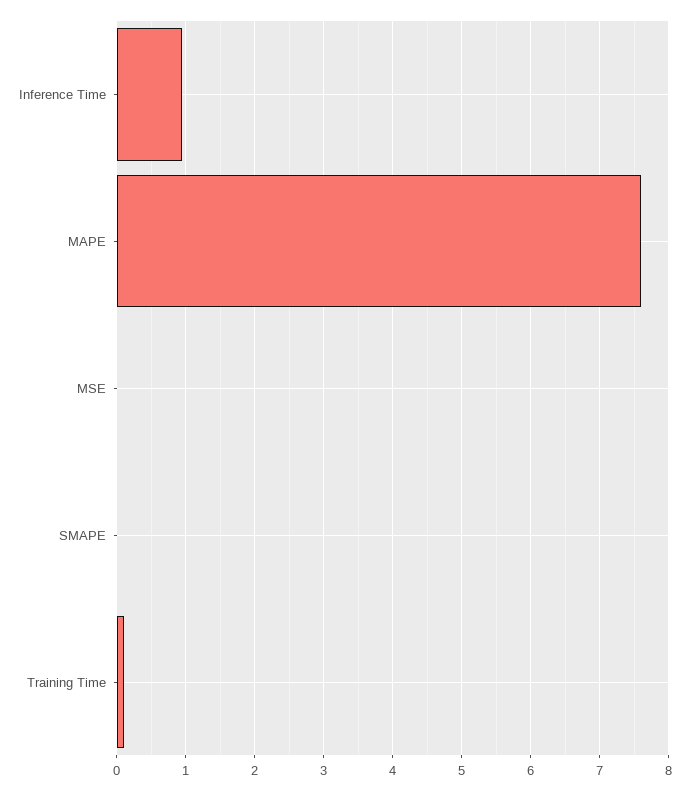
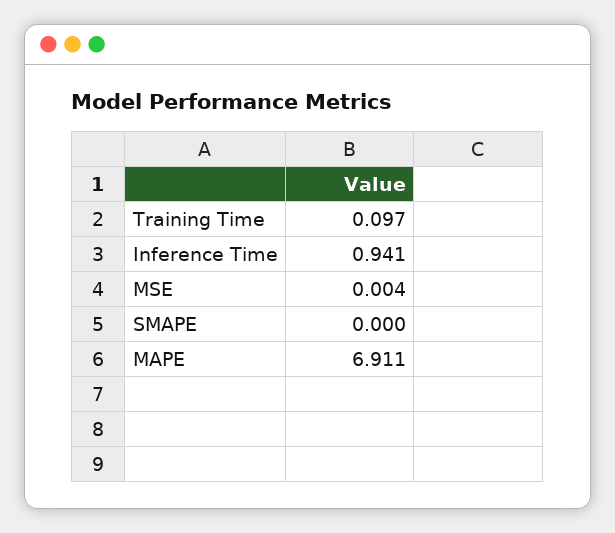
  {
    "Inference Time": 0.941,
-   "MAPE": 7.6,
+   "MAPE": 6.911,
    "MSE": 0.004,
    "SMAPE": 0,
    "Training Time": 0.097
  }

